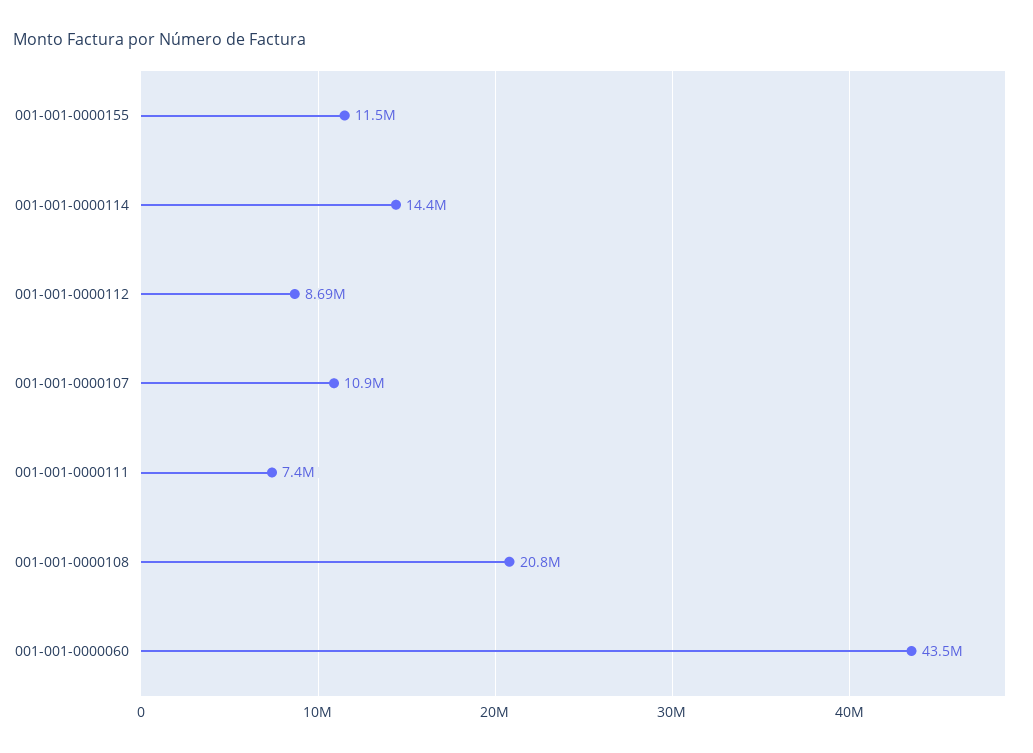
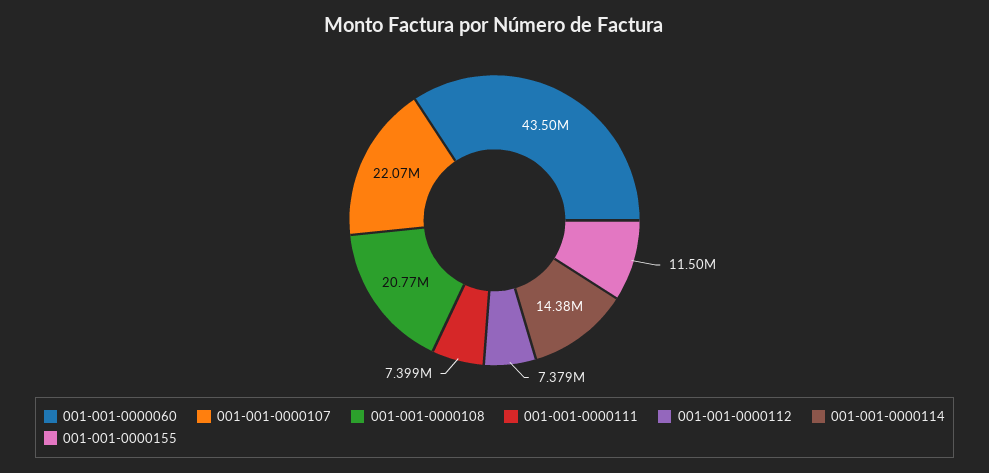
  {
    "001-001-0000155": 11500000,
    "001-001-0000114": 14380000,
-   "001-001-0000112": 8690000,
+   "001-001-0000112": 7379000,
-   "001-001-0000107": 10900000,
+   "001-001-0000107": 22070000,
    "001-001-0000111": 7399000,
    "001-001-0000108": 20770000,
    "001-001-0000060": 43500000
  }

